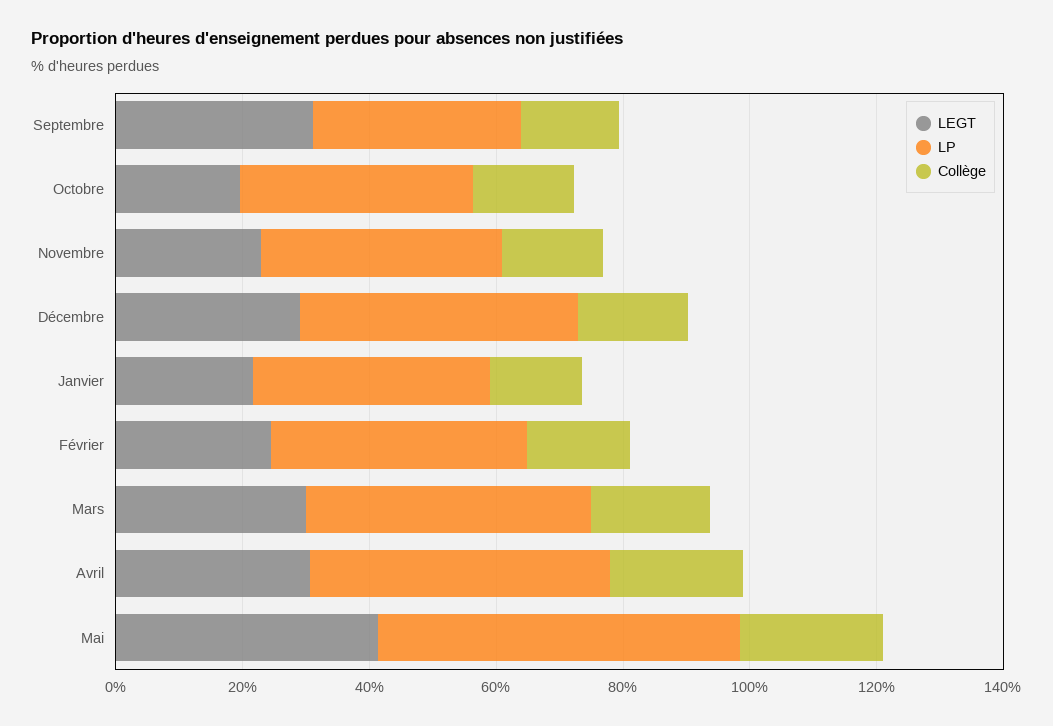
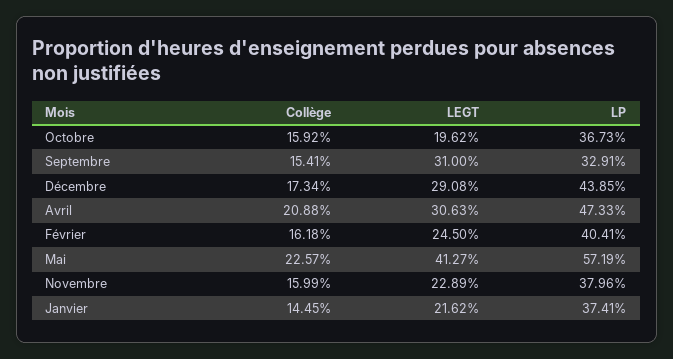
  {
    "LEGT": {
      "Septembre": 31,
      "Octobre": 19.62,
      "Novembre": 22.89,
      "Décembre": 29.08,
      "Janvier": 21.62,
      "Février": 24.5,
-     "Mars": 30,
      "Avril": 30.63,
      "Mai": 41.27
    },
    "LP": {
      "Septembre": 32.91,
      "Octobre": 36.73,
      "Novembre": 37.96,
      "Décembre": 43.85,
      "Janvier": 37.41,
      "Février": 40.41,
-     "Mars": 45,
      "Avril": 47.33,
      "Mai": 57.19
    },
    "Collège": {
      "Septembre": 15.41,
      "Octobre": 15.92,
      "Novembre": 15.99,
      "Décembre": 17.34,
      "Janvier": 14.45,
      "Février": 16.18,
-     "Mars": 20,
      "Avril": 20.88,
      "Mai": 22.57
    }
  }

